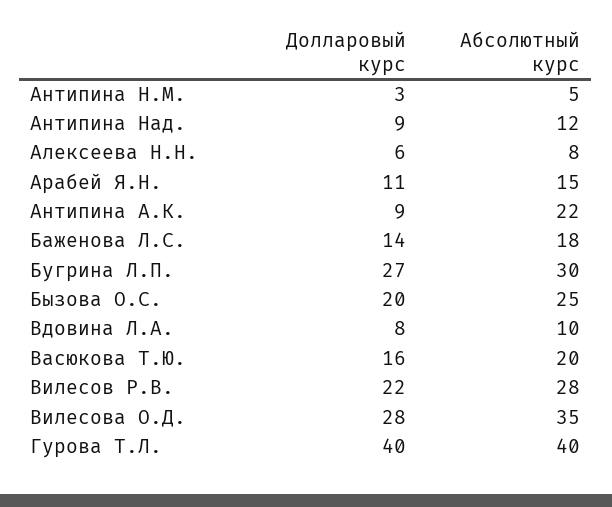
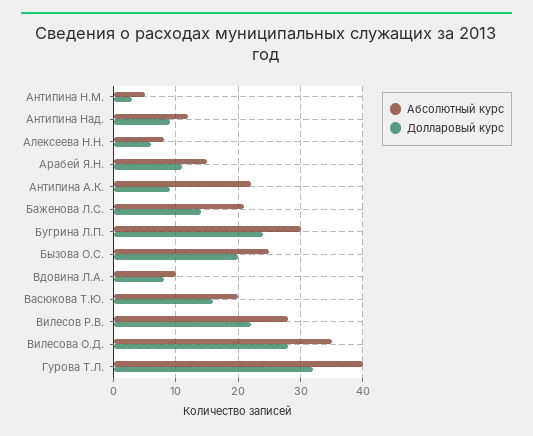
  {
    "Долларовый курс": {
      "Антипина Н.М.": 3,
      "Антипина Над.": 9,
      "Алексеева Н.Н.": 6,
      "Арабей Я.Н.": 11,
      "Антипина А.К.": 9,
      "Баженова Л.С.": 14,
-     "Бугрина Л.П.": 27,
+     "Бугрина Л.П.": 24,
      "Бызова О.С.": 20,
      "Вдовина Л.А.": 8,
      "Васюкова Т.Ю.": 16,
      "Вилесов Р.В.": 22,
      "Вилесова О.Д.": 28,
-     "Гурова Т.Л.": 40
+     "Гурова Т.Л.": 32
    },
    "Абсолютный курс": {
      "Антипина Н.М.": 5,
      "Антипина Над.": 12,
      "Алексеева Н.Н.": 8,
      "Арабей Я.Н.": 15,
      "Антипина А.К.": 22,
-     "Баженова Л.С.": 18,
+     "Баженова Л.С.": 21,
      "Бугрина Л.П.": 30,
      "Бызова О.С.": 25,
      "Вдовина Л.А.": 10,
      "Васюкова Т.Ю.": 20,
      "Вилесов Р.В.": 28,
      "Вилесова О.Д.": 35,
      "Гурова Т.Л.": 40
    }
  }

